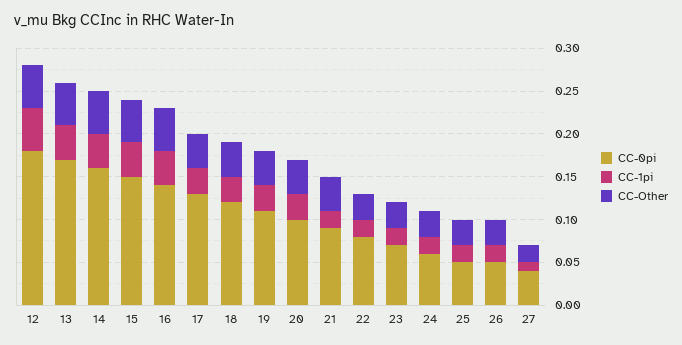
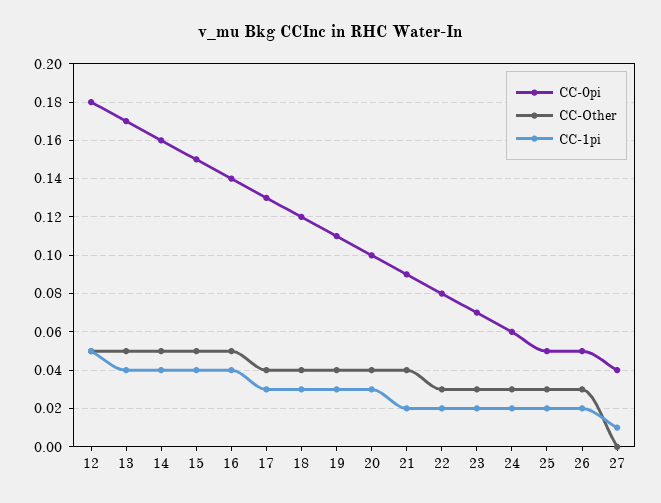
  {
    "CC-0pi": {
      "12": 0.18,
      "13": 0.17,
      "14": 0.16,
      "15": 0.15,
      "16": 0.14,
      "17": 0.13,
      "18": 0.12,
      "19": 0.11,
      "20": 0.1,
      "21": 0.09,
      "22": 0.08,
      "23": 0.07,
      "24": 0.06,
      "25": 0.05,
      "26": 0.05,
      "27": 0.04
    },
    "CC-1pi": {
      "12": 0.05,
      "13": 0.04,
      "14": 0.04,
      "15": 0.04,
      "16": 0.04,
      "17": 0.03,
      "18": 0.03,
      "19": 0.03,
      "20": 0.03,
      "21": 0.02,
      "22": 0.02,
      "23": 0.02,
      "24": 0.02,
      "25": 0.02,
      "26": 0.02,
      "27": 0.01
    },
    "CC-Other": {
      "12": 0.05,
      "13": 0.05,
      "14": 0.05,
      "15": 0.05,
      "16": 0.05,
      "17": 0.04,
      "18": 0.04,
      "19": 0.04,
      "20": 0.04,
      "21": 0.04,
      "22": 0.03,
      "23": 0.03,
      "24": 0.03,
      "25": 0.03,
      "26": 0.03,
-     "27": 0.02
+     "27": 0
    }
  }

